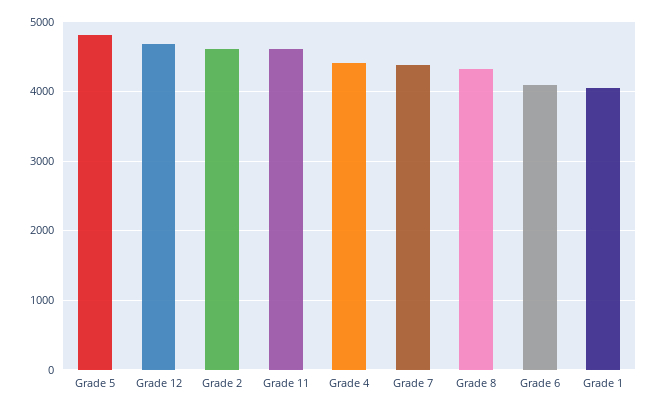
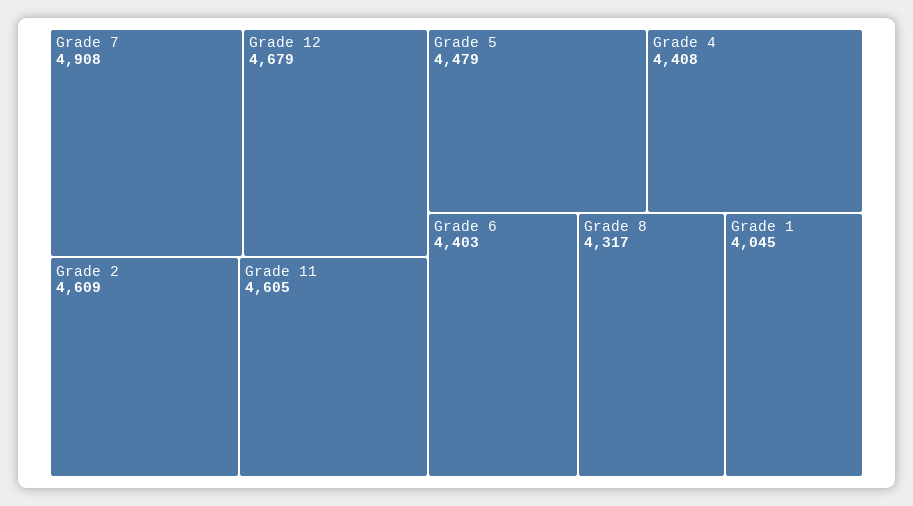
  {
-   "Grade 5": 4800,
+   "Grade 5": 4479,
    "Grade 12": 4679,
    "Grade 2": 4609,
    "Grade 11": 4605,
    "Grade 4": 4408,
-   "Grade 7": 4400,
+   "Grade 7": 4908,
    "Grade 8": 4317,
-   "Grade 6": 4100,
+   "Grade 6": 4403,
    "Grade 1": 4045
  }

